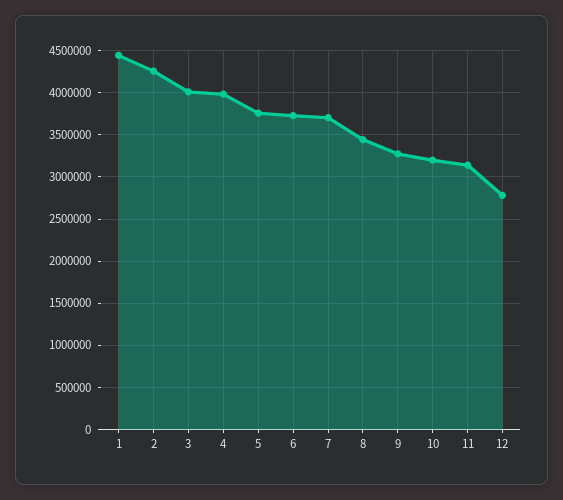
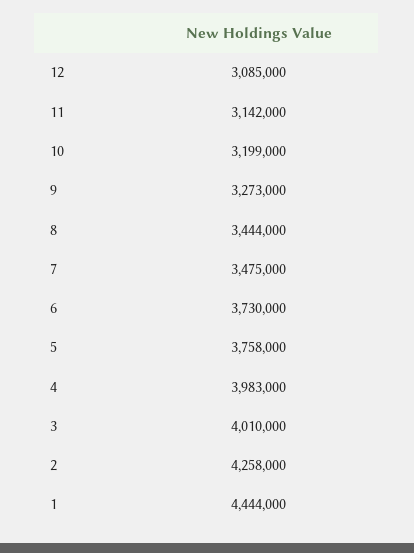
  {
    "1": 4444000,
    "2": 4258000,
    "3": 4010000,
    "4": 3983000,
    "5": 3758000,
    "6": 3730000,
-   "7": 3700000,
+   "7": 3475000,
    "8": 3444000,
    "9": 3273000,
    "10": 3199000,
    "11": 3142000,
-   "12": 2800000
+   "12": 3085000
  }

